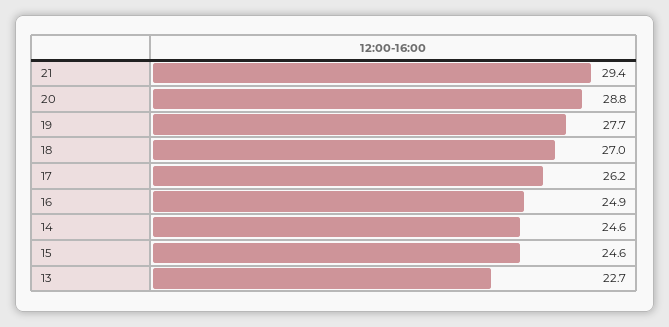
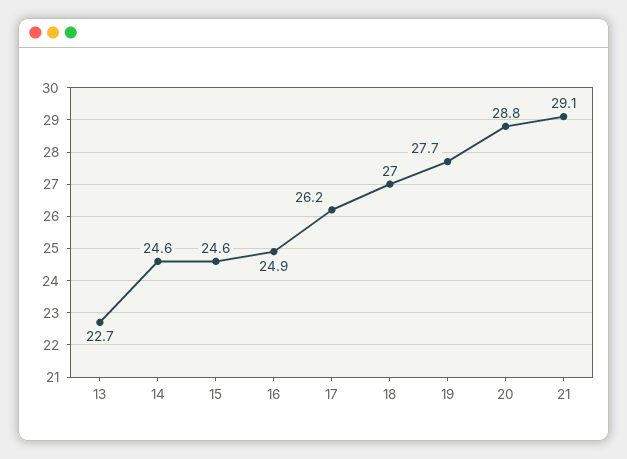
  {
-   "21": 29.4,
+   "21": 29.1,
    "20": 28.8,
    "19": 27.7,
    "18": 27,
    "17": 26.2,
    "16": 24.9,
    "14": 24.6,
    "15": 24.6,
    "13": 22.7
  }

